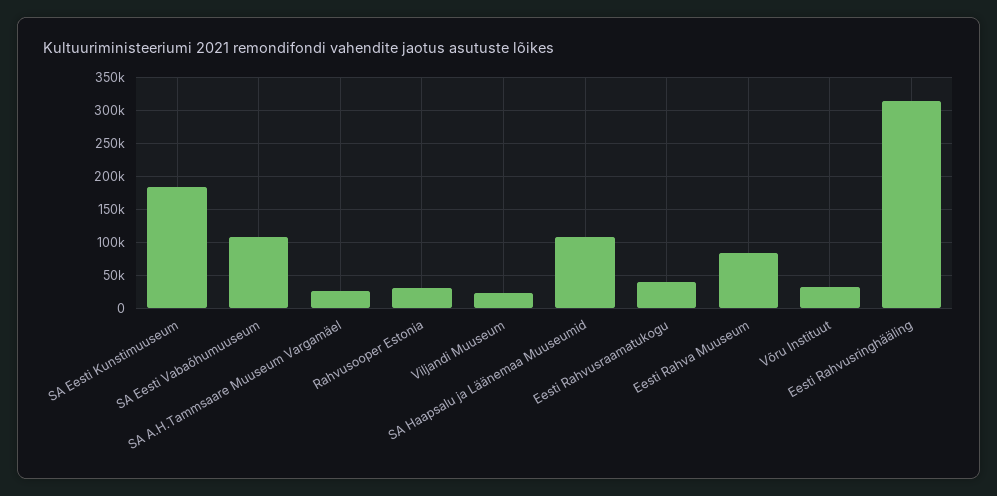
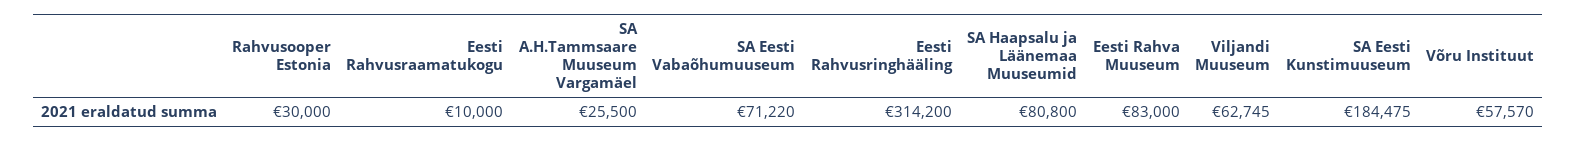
  {
    "SA Eesti Kunstimuuseum": 184475,
-   "SA Eesti Vabaõhumuuseum": 110000,
+   "SA Eesti Vabaõhumuuseum": 71220,
    "SA A.H.Tammsaare Muuseum Vargamäel": 25500,
    "Rahvusooper Estonia": 30000,
-   "Viljandi Muuseum": 20000,
+   "Viljandi Muuseum": 62745,
-   "SA Haapsalu ja Läänemaa Muuseumid": 110000,
+   "SA Haapsalu ja Läänemaa Muuseumid": 80800,
-   "Eesti Rahvusraamatukogu": 40000,
+   "Eesti Rahvusraamatukogu": 10000,
    "Eesti Rahva Muuseum": 83000,
-   "Võru Instituut": 30000,
+   "Võru Instituut": 57570,
    "Eesti Rahvusringhääling": 314200
  }

